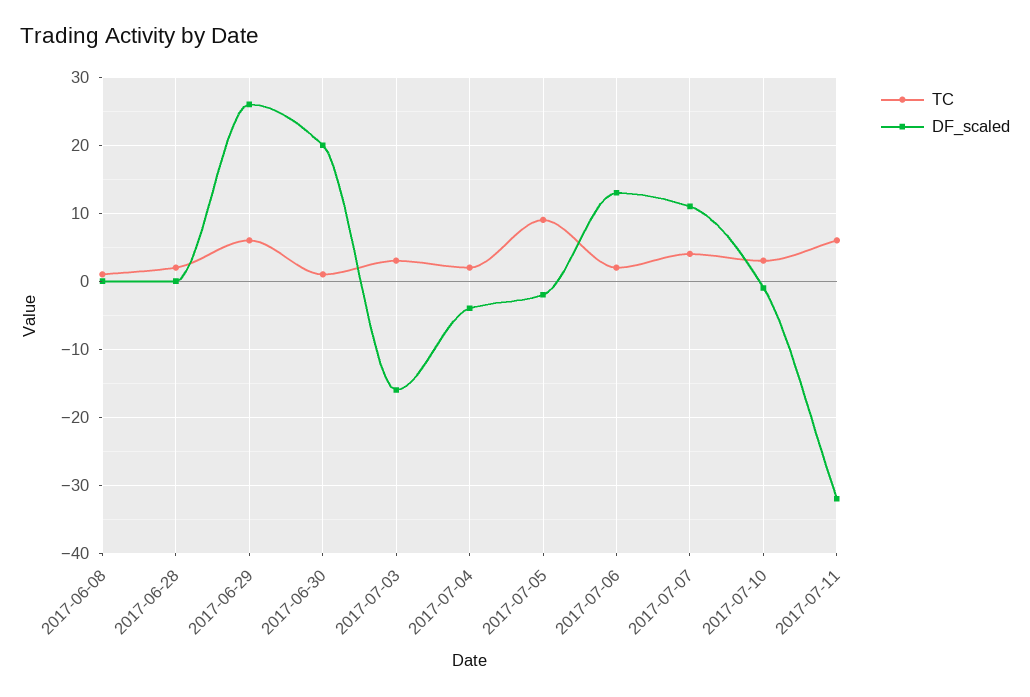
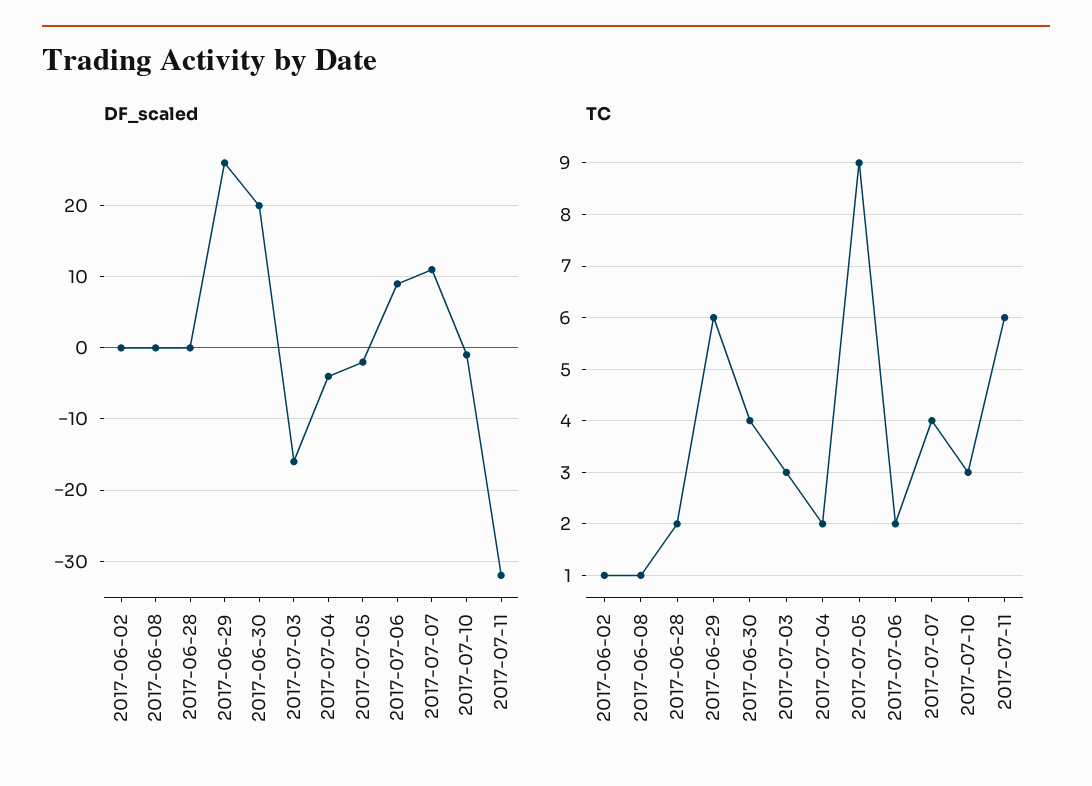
  {
    "TC": {
      "2017-06-08": 1,
      "2017-06-28": 2,
      "2017-06-29": 6,
-     "2017-06-30": 1,
+     "2017-06-30": 4,
      "2017-07-03": 3,
      "2017-07-04": 2,
      "2017-07-05": 9,
      "2017-07-06": 2,
      "2017-07-07": 4,
      "2017-07-10": 3,
-     "2017-07-11": 6
+     "2017-07-11": 6,
+     "2017-06-02": 1
    },
    "DF_scaled": {
      "2017-06-08": 0,
      "2017-06-28": 0,
      "2017-06-29": 26,
      "2017-06-30": 20,
      "2017-07-03": -16,
      "2017-07-04": -4,
      "2017-07-05": -2,
-     "2017-07-06": 13,
+     "2017-07-06": 9,
      "2017-07-07": 11,
      "2017-07-10": -1,
-     "2017-07-11": -32
+     "2017-07-11": -32,
+     "2017-06-02": 0
    }
  }

